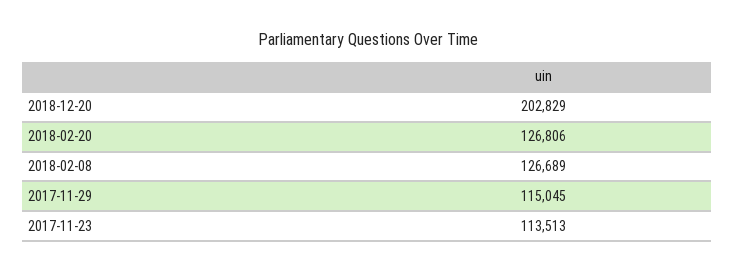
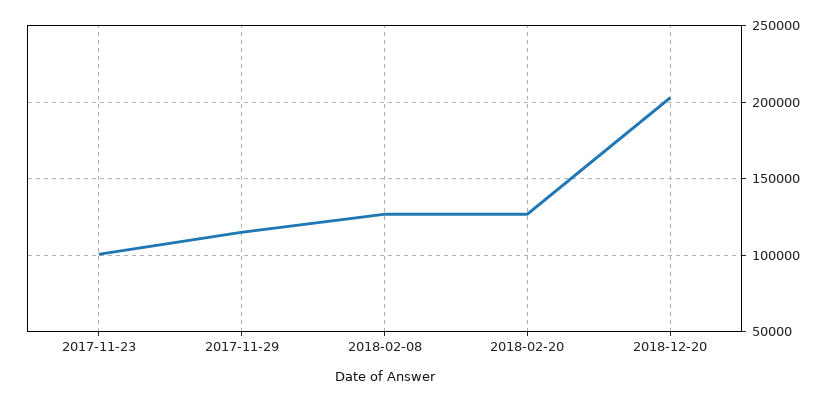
  {
    "2018-12-20": 202829,
    "2018-02-20": 126806,
    "2018-02-08": 126689,
    "2017-11-29": 115045,
-   "2017-11-23": 113513
+   "2017-11-23": 100000
  }

